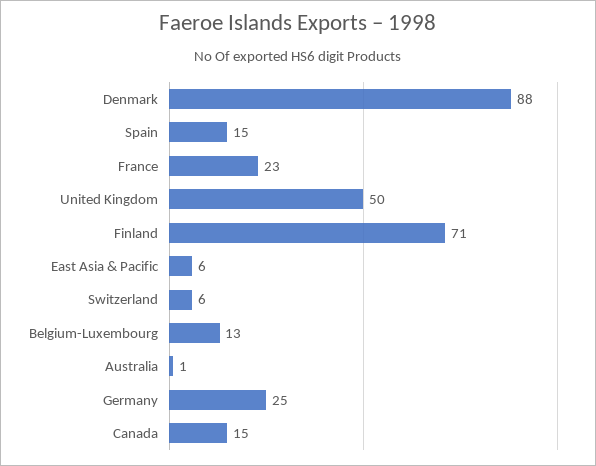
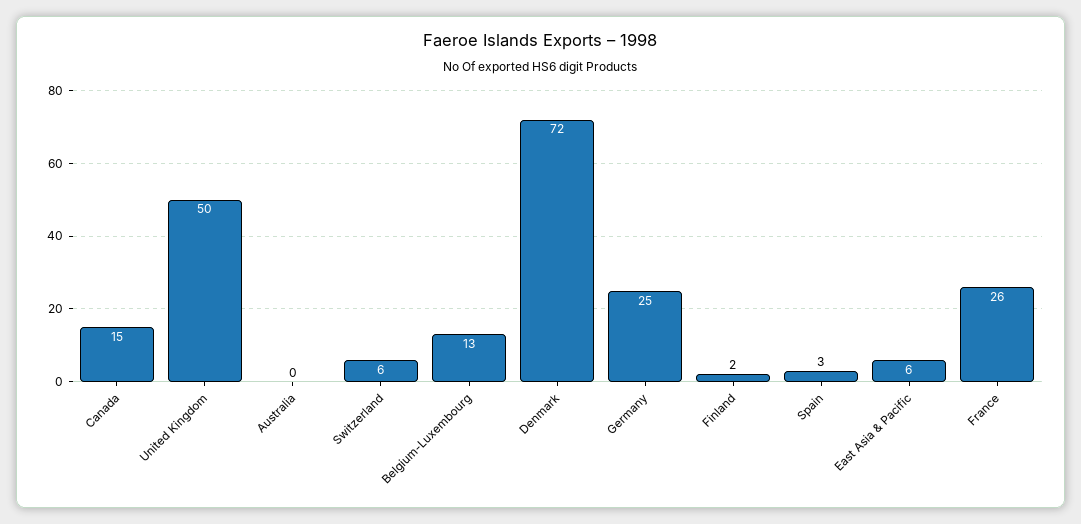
  {
-   "Denmark": 88,
+   "Denmark": 72,
-   "Spain": 15,
+   "Spain": 3,
-   "France": 23,
+   "France": 26,
    "United Kingdom": 50,
-   "Finland": 71,
+   "Finland": 2,
    "East Asia & Pacific": 6,
    "Switzerland": 6,
    "Belgium-Luxembourg": 13,
-   "Australia": 1,
+   "Australia": 0,
    "Germany": 25,
    "Canada": 15
  }

